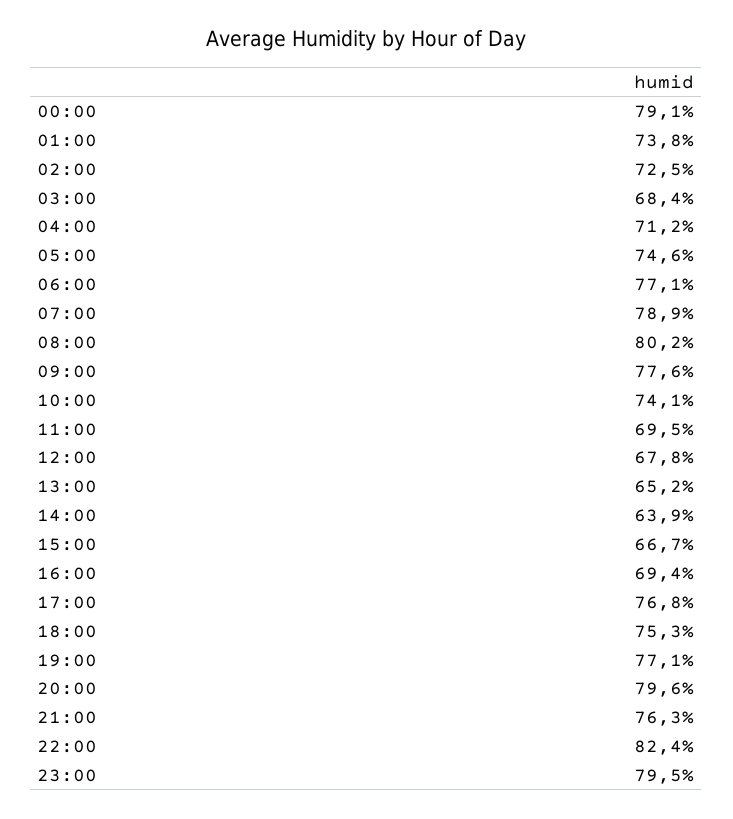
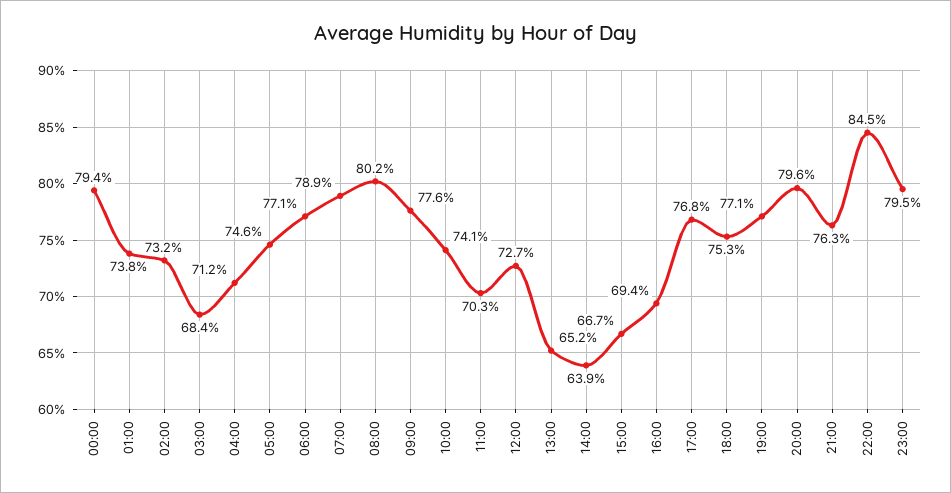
  {
-   "00:00": 79.1,
+   "00:00": 79.4,
    "01:00": 73.8,
-   "02:00": 72.5,
+   "02:00": 73.2,
    "03:00": 68.4,
    "04:00": 71.2,
    "05:00": 74.6,
    "06:00": 77.1,
    "07:00": 78.9,
    "08:00": 80.2,
    "09:00": 77.6,
    "10:00": 74.1,
-   "11:00": 69.5,
+   "11:00": 70.3,
-   "12:00": 67.8,
+   "12:00": 72.7,
    "13:00": 65.2,
    "14:00": 63.9,
    "15:00": 66.7,
    "16:00": 69.4,
    "17:00": 76.8,
    "18:00": 75.3,
    "19:00": 77.1,
    "20:00": 79.6,
    "21:00": 76.3,
-   "22:00": 82.4,
+   "22:00": 84.5,
    "23:00": 79.5
  }

